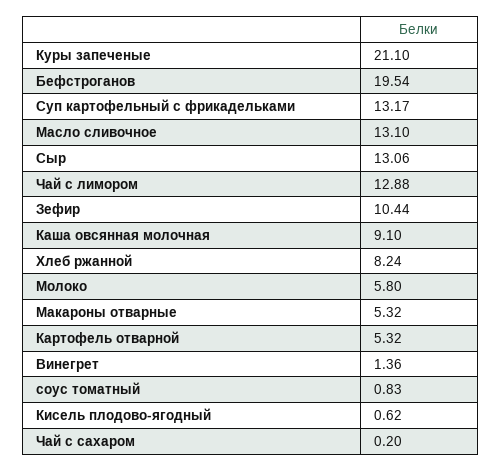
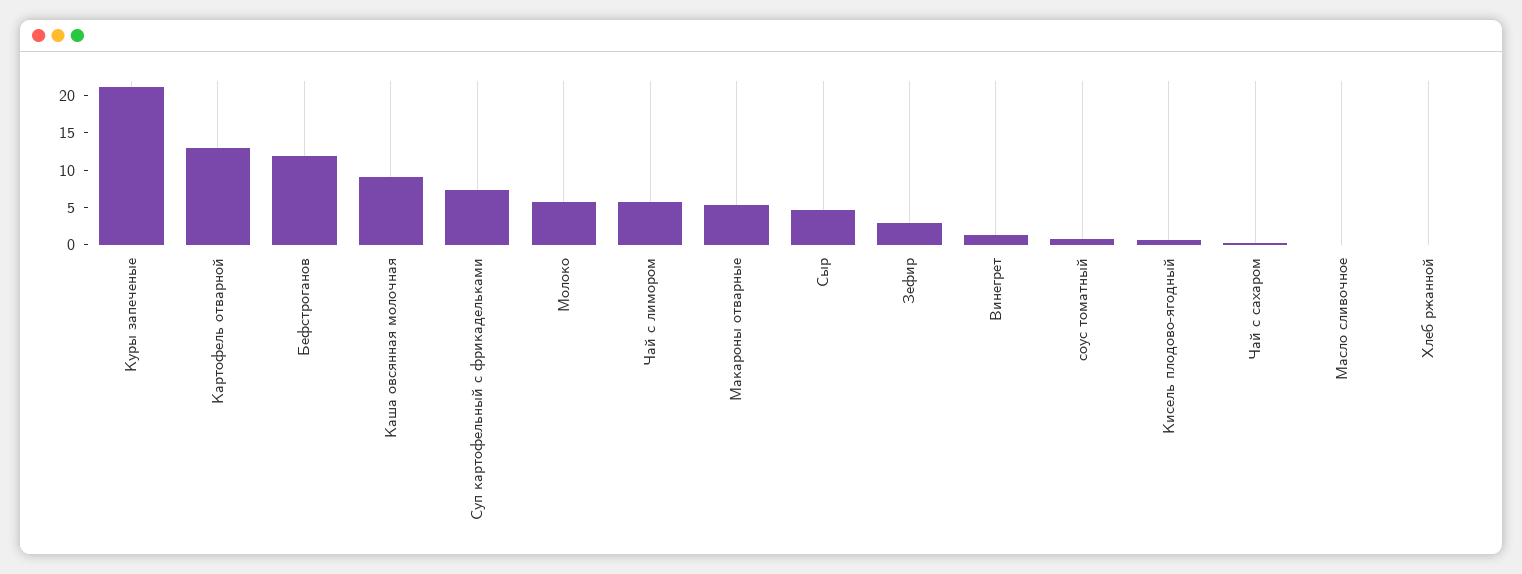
  {
    "Куры запеченые": 21.1,
-   "Бефстроганов": 19.54,
+   "Бефстроганов": 12.5,
-   "Суп картофельный с фрикадельками": 13.17,
+   "Суп картофельный с фрикадельками": 7.5,
-   "Масло сливочное": 13.1,
+   "Масло сливочное": 0,
-   "Сыр": 13.06,
+   "Сыр": 5,
-   "Чай с лимором": 12.88,
+   "Чай с лимором": 5,
-   "Зефир": 10.44,
+   "Зефир": 2.5,
    "Каша овсянная молочная": 9.1,
-   "Хлеб ржанной": 8.24,
+   "Хлеб ржанной": 0,
    "Молоко": 5.8,
    "Макароны отварные": 5.32,
-   "Картофель отварной": 5.32,
+   "Картофель отварной": 12.5,
    "Винегрет": 1.36,
    "соус томатный": 0.83,
    "Кисель плодово-ягодный": 0.62,
    "Чай с сахаром": 0.2
  }

